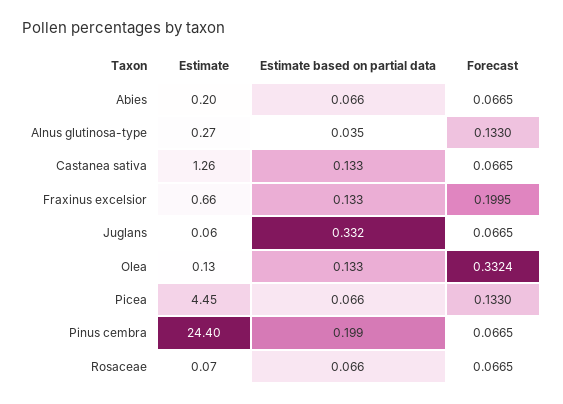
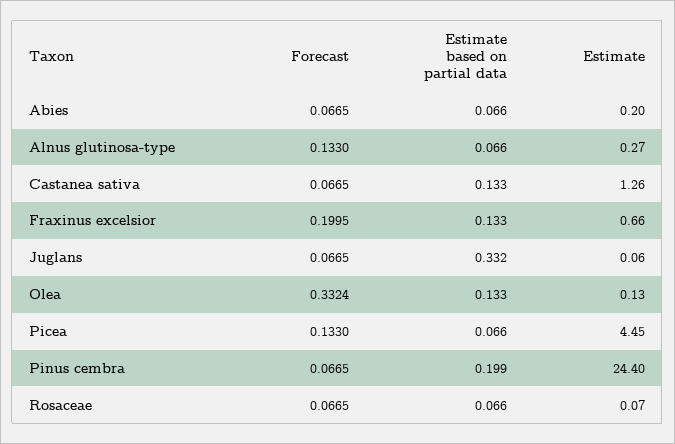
  {
    "Estimate": {
      "Abies": 0.2,
      "Alnus glutinosa-type": 0.27,
      "Castanea sativa": 1.26,
      "Fraxinus excelsior": 0.66,
      "Juglans": 0.06,
      "Olea": 0.13,
      "Picea": 4.45,
      "Pinus cembra": 24.4,
      "Rosaceae": 0.07
    },
    "Estimate based on partial data": {
      "Abies": 0.066,
-     "Alnus glutinosa-type": 0.035,
+     "Alnus glutinosa-type": 0.066,
      "Castanea sativa": 0.133,
      "Fraxinus excelsior": 0.133,
      "Juglans": 0.332,
      "Olea": 0.133,
      "Picea": 0.066,
      "Pinus cembra": 0.199,
      "Rosaceae": 0.066
    },
    "Forecast": {
      "Abies": 0.0665,
      "Alnus glutinosa-type": 0.133,
      "Castanea sativa": 0.0665,
      "Fraxinus excelsior": 0.1995,
      "Juglans": 0.0665,
      "Olea": 0.3324,
      "Picea": 0.133,
      "Pinus cembra": 0.0665,
      "Rosaceae": 0.0665
    }
  }

